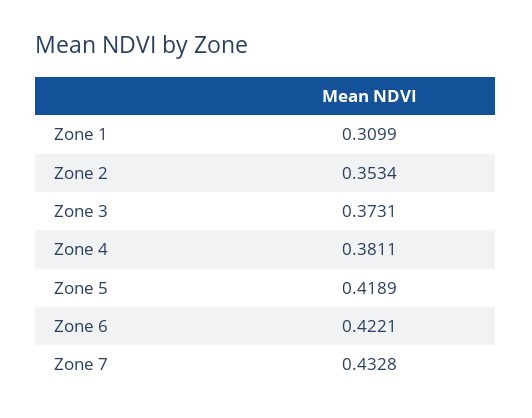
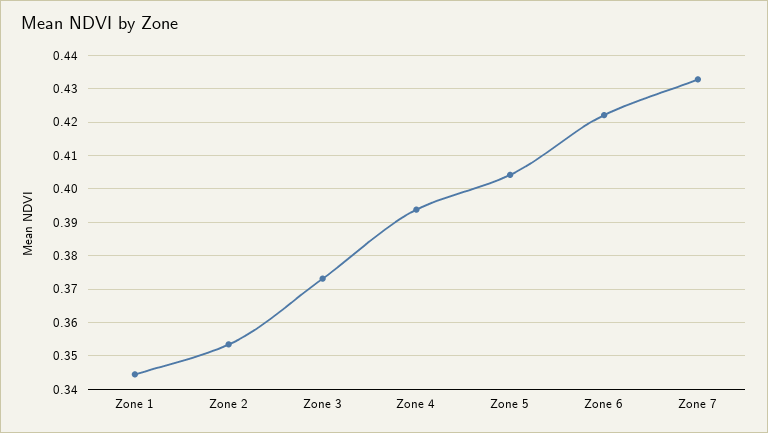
  {
-   "Zone 1": 0.3099,
+   "Zone 1": 0.344,
    "Zone 2": 0.3534,
    "Zone 3": 0.3731,
-   "Zone 4": 0.3811,
+   "Zone 4": 0.394,
-   "Zone 5": 0.4189,
+   "Zone 5": 0.404,
    "Zone 6": 0.4221,
    "Zone 7": 0.4328
  }

